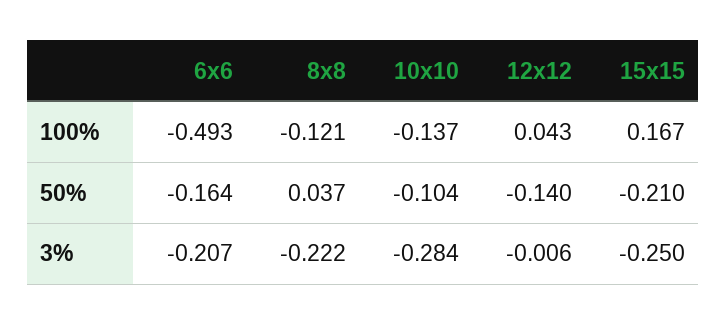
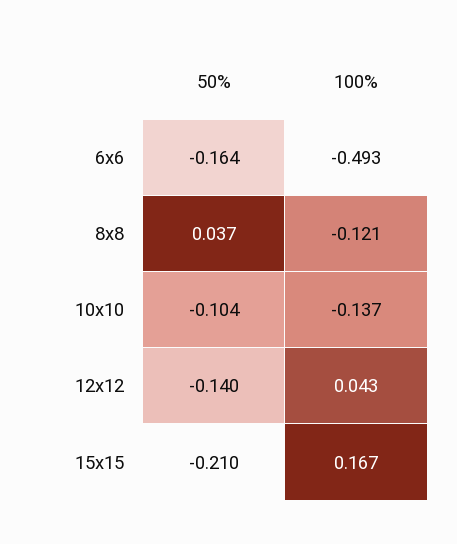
  {
    "6x6": {
      "100%": -0.493,
-     "50%": -0.164,
+     "50%": -0.164
-     "3%": -0.207
    },
    "8x8": {
      "100%": -0.121,
-     "50%": 0.037,
+     "50%": 0.037
-     "3%": -0.222
    },
    "10x10": {
      "100%": -0.137,
-     "50%": -0.104,
+     "50%": -0.104
-     "3%": -0.284
    },
    "12x12": {
      "100%": 0.043,
-     "50%": -0.14,
+     "50%": -0.14
-     "3%": -0.006
    },
    "15x15": {
      "100%": 0.167,
-     "50%": -0.21,
+     "50%": -0.21
-     "3%": -0.25
    }
  }

